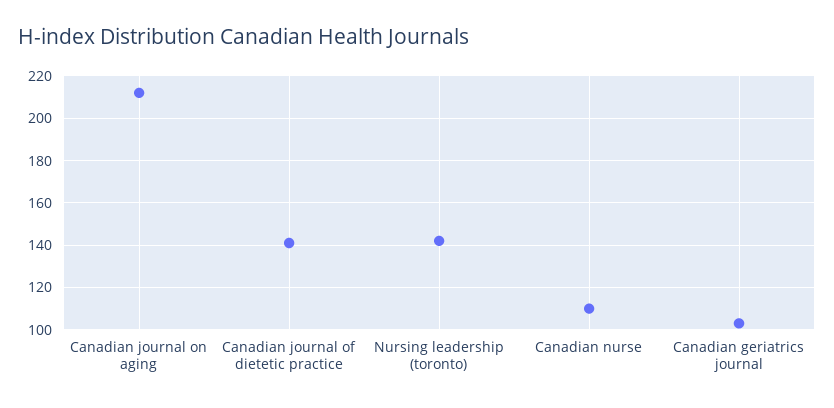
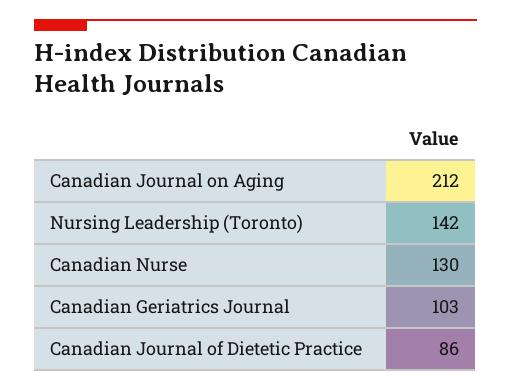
  {
    "Canadian journal on aging": 212,
-   "Canadian journal of dietetic practice": 140,
+   "Canadian journal of dietetic practice": 86,
    "Nursing leadership (toronto)": 142,
-   "Canadian nurse": 110,
+   "Canadian nurse": 130,
    "Canadian geriatrics journal": 103
  }

